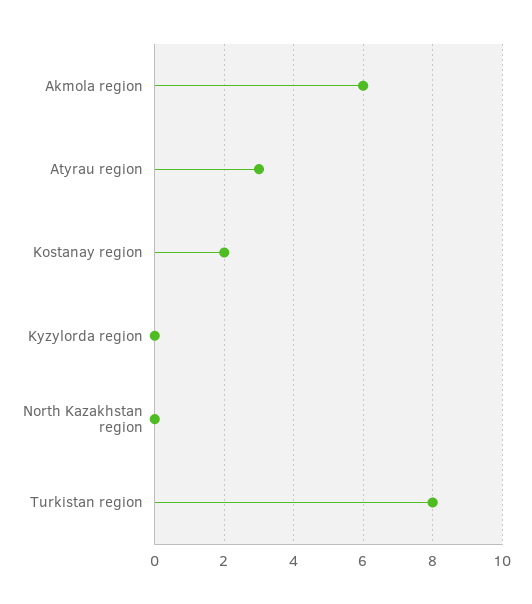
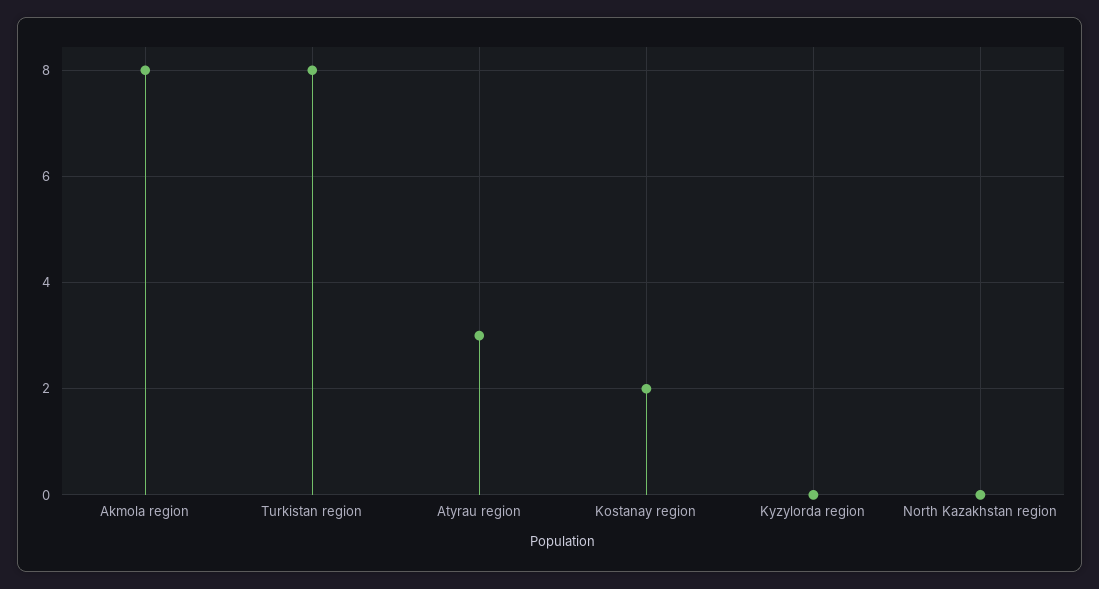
  {
-   "Akmola region": 6,
+   "Akmola region": 8,
    "Atyrau region": 3,
    "Kostanay region": 2,
    "Kyzylorda region": 0,
    "North Kazakhstan region": 0,
    "Turkistan region": 8
  }

